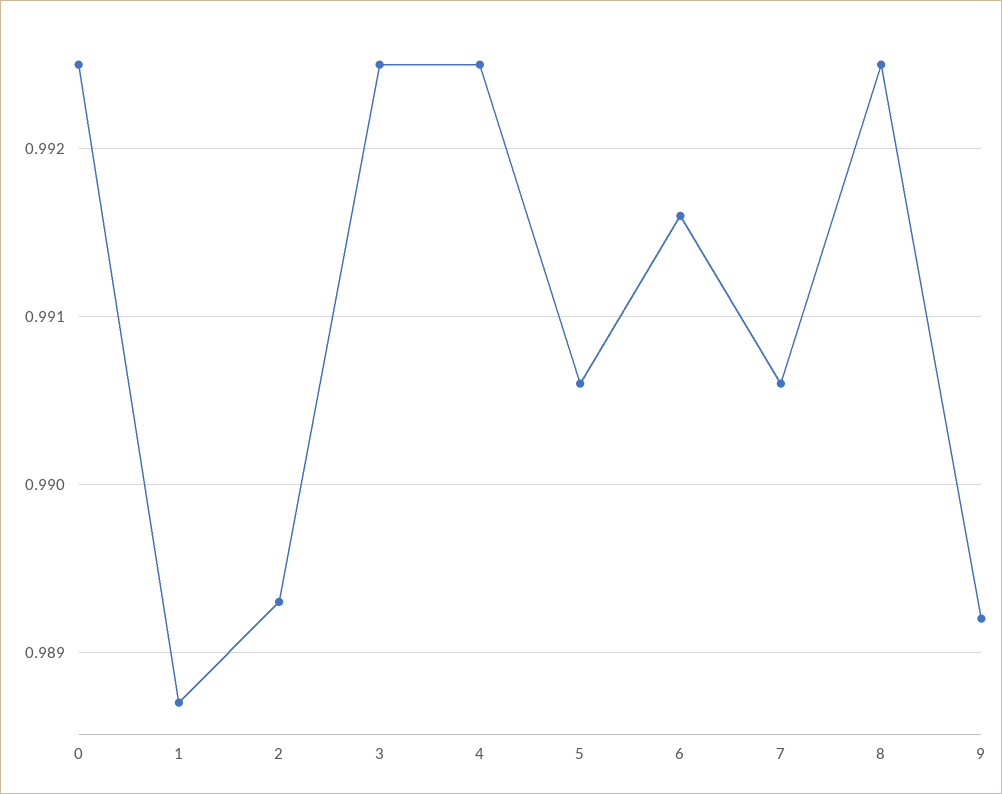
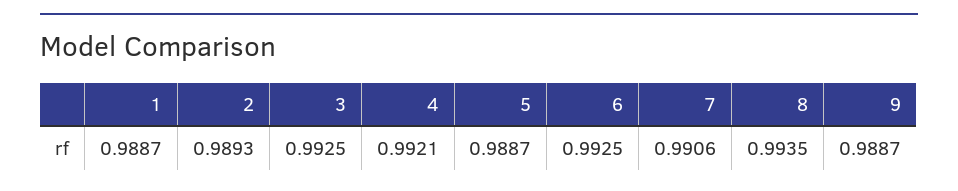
  {
-   "0": 0.9925,
    "1": 0.9887,
    "2": 0.9893,
    "3": 0.9925,
-   "4": 0.9925,
+   "4": 0.9921,
-   "5": 0.9906,
+   "5": 0.9887,
-   "6": 0.9916,
+   "6": 0.9925,
    "7": 0.9906,
-   "8": 0.9925,
+   "8": 0.9935,
-   "9": 0.9892
+   "9": 0.9887
  }

